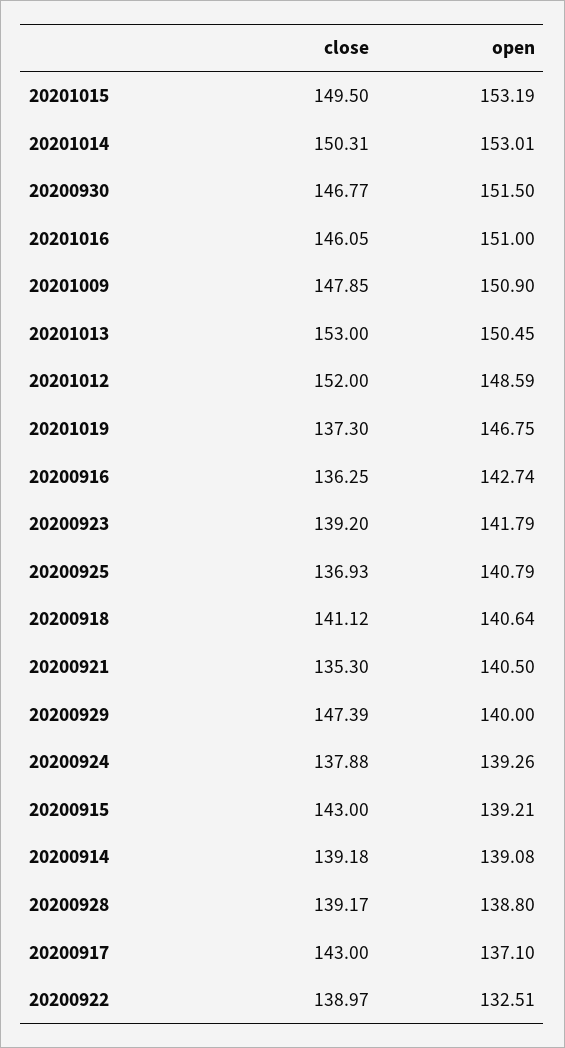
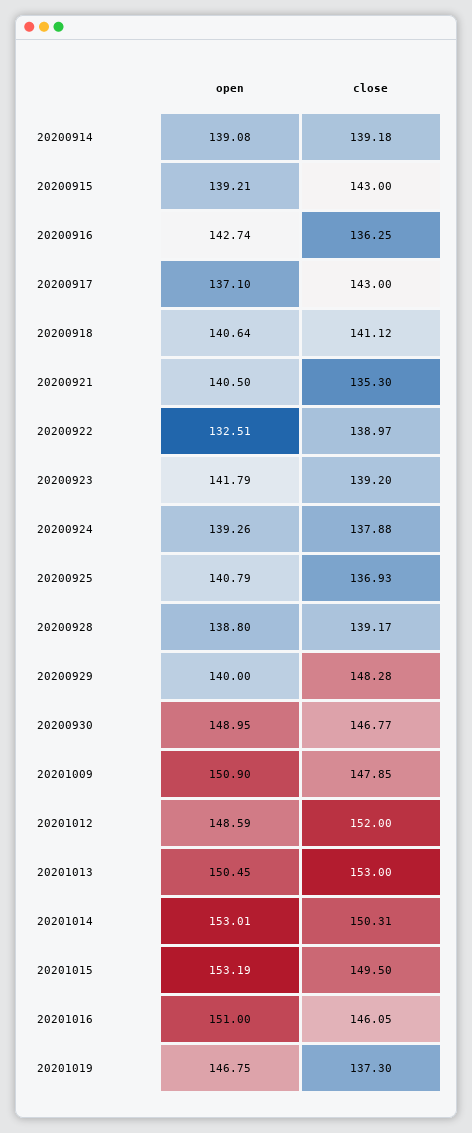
  {
    "close": {
      "20201015": 149.5,
      "20201014": 150.31,
      "20200930": 146.77,
      "20201016": 146.05,
      "20201009": 147.85,
      "20201013": 153,
      "20201012": 152,
      "20201019": 137.3,
      "20200916": 136.25,
      "20200923": 139.2,
      "20200925": 136.93,
      "20200918": 141.12,
      "20200921": 135.3,
-     "20200929": 147.39,
+     "20200929": 148.28,
      "20200924": 137.88,
      "20200915": 143,
      "20200914": 139.18,
      "20200928": 139.17,
      "20200917": 143,
      "20200922": 138.97
    },
    "open": {
      "20201015": 153.19,
      "20201014": 153.01,
-     "20200930": 151.5,
+     "20200930": 148.95,
      "20201016": 151,
      "20201009": 150.9,
      "20201013": 150.45,
      "20201012": 148.59,
      "20201019": 146.75,
      "20200916": 142.74,
      "20200923": 141.79,
      "20200925": 140.79,
      "20200918": 140.64,
      "20200921": 140.5,
      "20200929": 140,
      "20200924": 139.26,
      "20200915": 139.21,
      "20200914": 139.08,
      "20200928": 138.8,
      "20200917": 137.1,
      "20200922": 132.51
    }
  }

